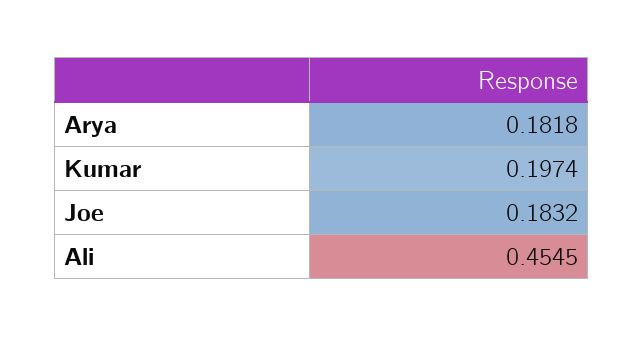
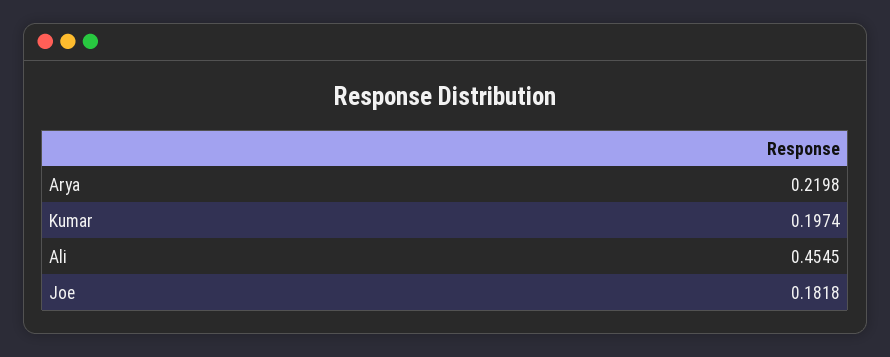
  {
-   "Arya": 0.1818,
+   "Arya": 0.2198,
    "Kumar": 0.1974,
-   "Joe": 0.1832,
+   "Joe": 0.1818,
    "Ali": 0.4545
  }

